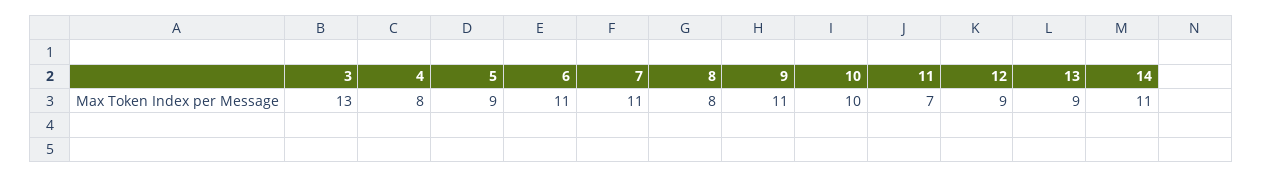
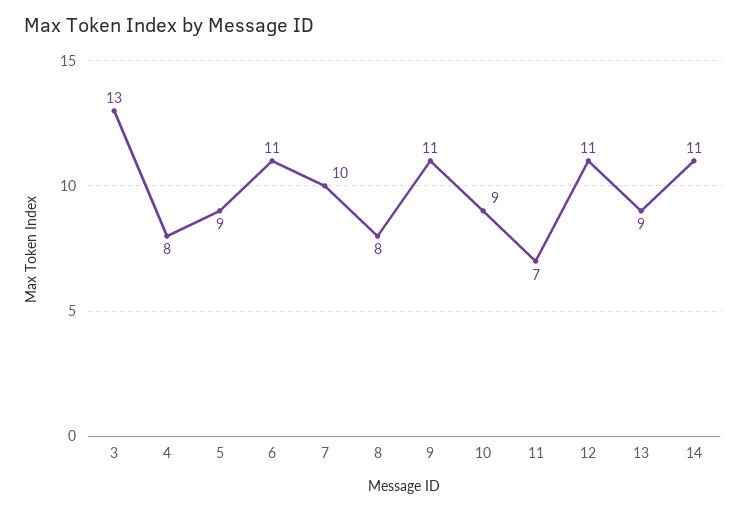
  {
    "3": 13,
    "4": 8,
    "5": 9,
    "6": 11,
-   "7": 11,
+   "7": 10,
    "8": 8,
    "9": 11,
-   "10": 10,
+   "10": 9,
    "11": 7,
-   "12": 9,
+   "12": 11,
    "13": 9,
    "14": 11
  }

